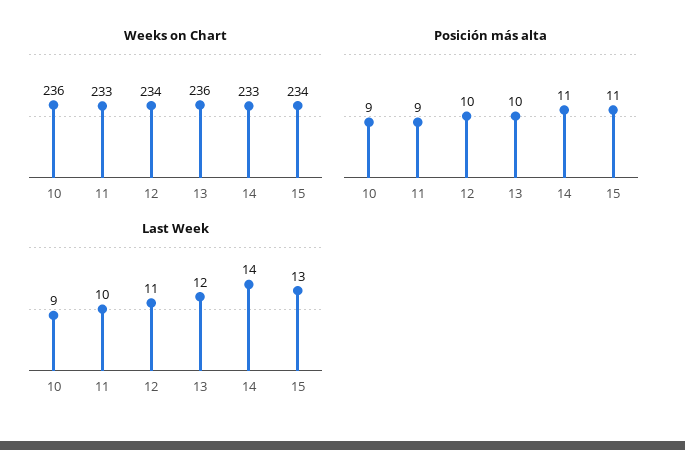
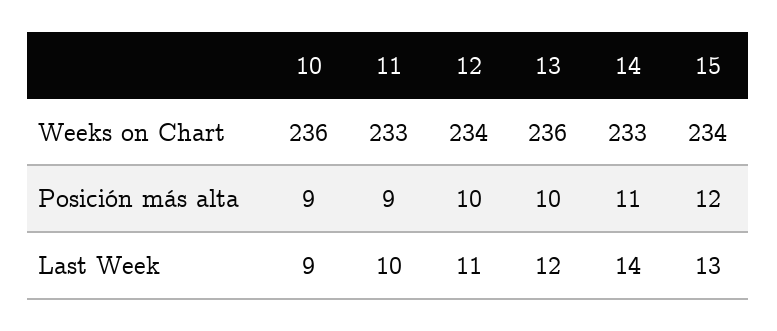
  {
    "Weeks on Chart": {
      "10": 236,
      "11": 233,
      "12": 234,
      "13": 236,
      "14": 233,
      "15": 234
    },
    "Posición más alta": {
      "10": 9,
      "11": 9,
      "12": 10,
      "13": 10,
      "14": 11,
-     "15": 11
+     "15": 12
    },
    "Last Week": {
      "10": 9,
      "11": 10,
      "12": 11,
      "13": 12,
      "14": 14,
      "15": 13
    }
  }

